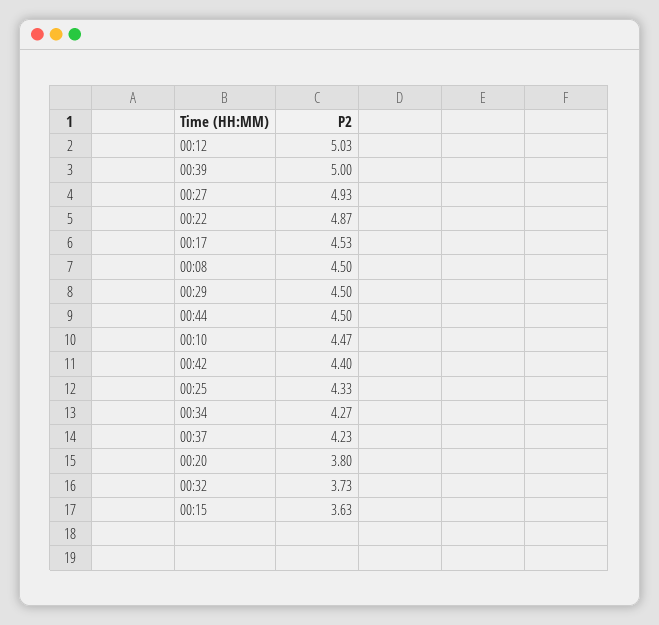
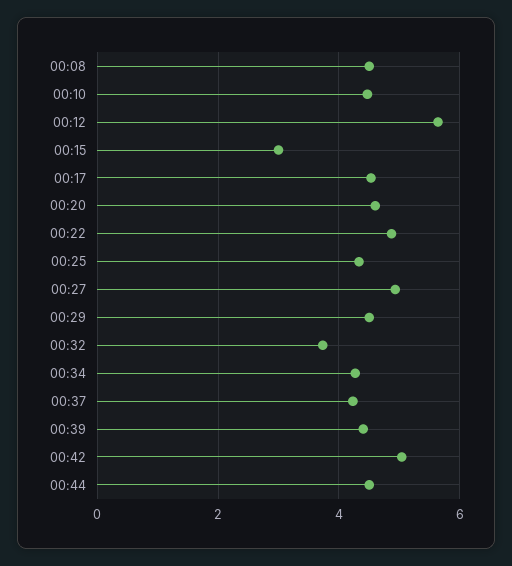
  {
-   "00:12": 5.03,
+   "00:12": 5.6,
-   "00:39": 5,
+   "00:39": 4.4,
    "00:27": 4.93,
    "00:22": 4.87,
    "00:17": 4.53,
    "00:08": 4.5,
    "00:29": 4.5,
    "00:44": 4.5,
    "00:10": 4.47,
-   "00:42": 4.4,
+   "00:42": 5,
    "00:25": 4.33,
    "00:34": 4.27,
    "00:37": 4.23,
-   "00:20": 3.8,
+   "00:20": 4.6,
    "00:32": 3.73,
-   "00:15": 3.63
+   "00:15": 3
  }

